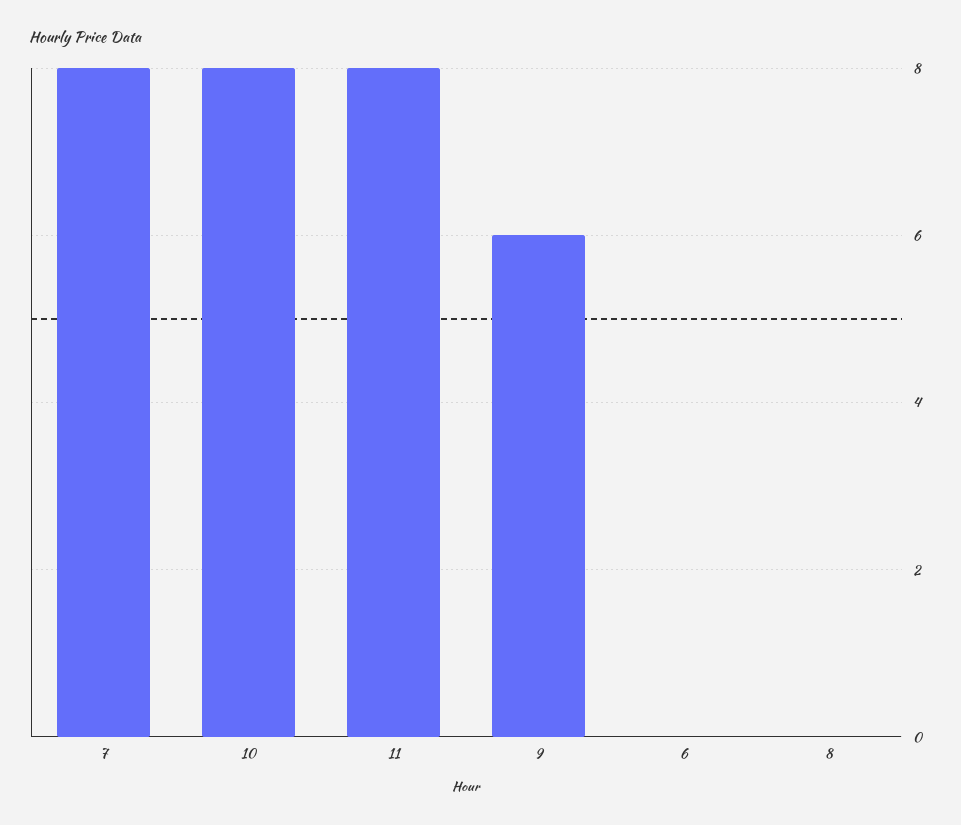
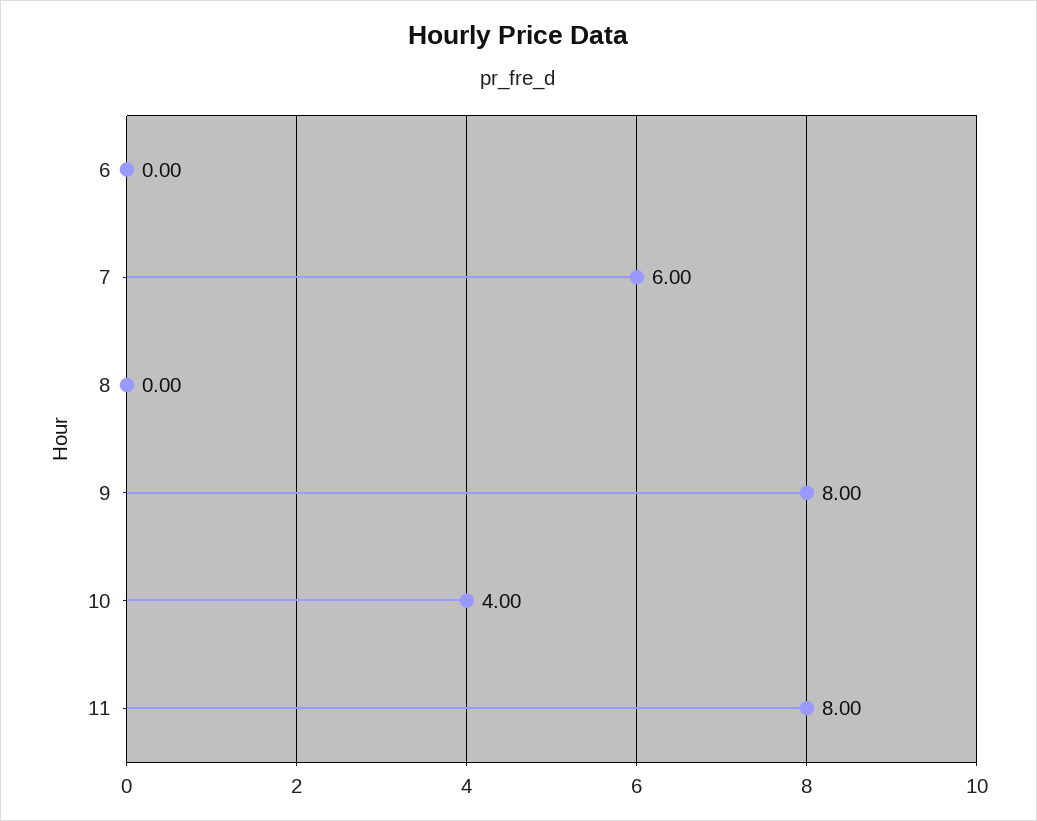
  {
-   "7": 8,
+   "7": 6,
-   "10": 8,
+   "10": 4,
    "11": 8,
-   "9": 6,
+   "9": 8,
    "6": 0,
    "8": 0
  }

